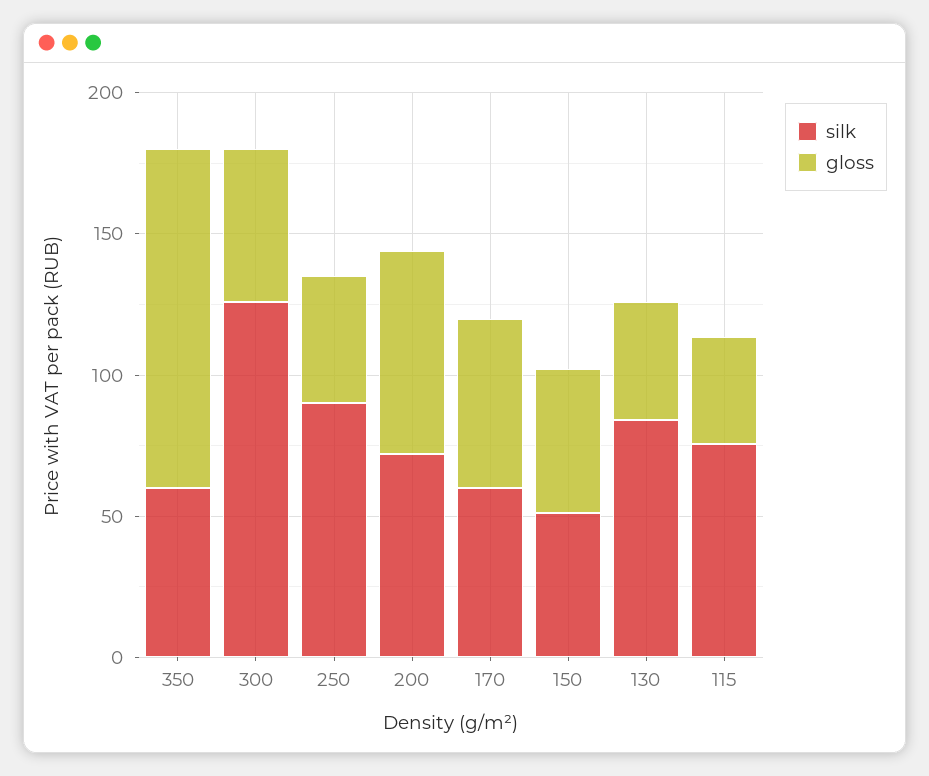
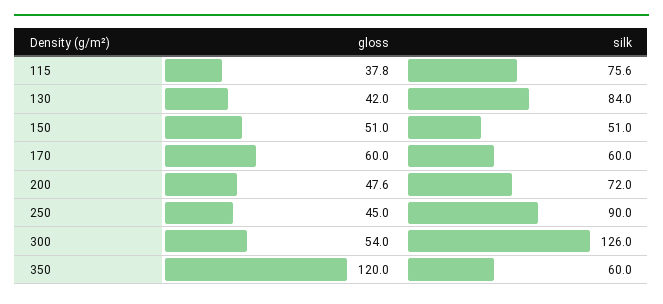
  {
    "silk": {
      "350": 60,
      "300": 126,
      "250": 90,
      "200": 72,
      "170": 60,
      "150": 51,
      "130": 84,
      "115": 75.6
    },
    "gloss": {
      "350": 120,
      "300": 54,
      "250": 45,
-     "200": 70,
+     "200": 47.6,
      "170": 60,
      "150": 51,
      "130": 42,
      "115": 37.8
    }
  }

